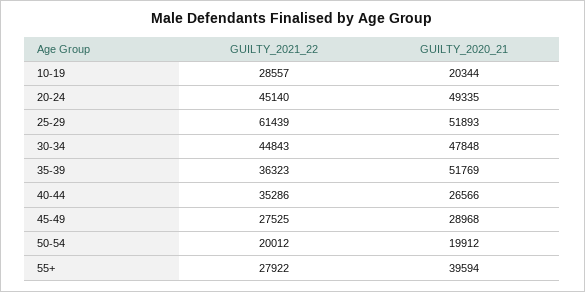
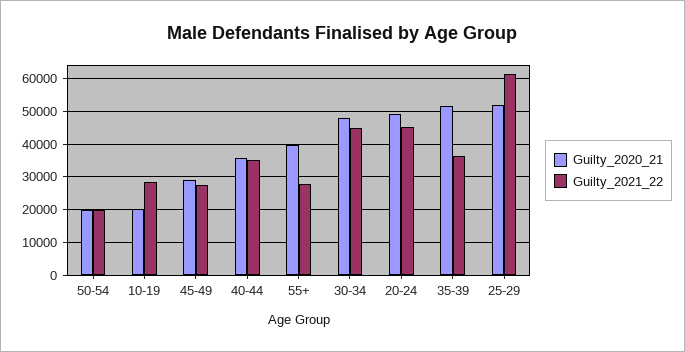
  {
    "GUILTY_2021_22": {
      "10-19": 28557,
      "20-24": 45140,
      "25-29": 61439,
      "30-34": 44843,
      "35-39": 36323,
      "40-44": 35286,
      "45-49": 27525,
      "50-54": 20012,
      "55+": 27922
    },
    "GUILTY_2020_21": {
      "10-19": 20344,
      "20-24": 49335,
      "25-29": 51893,
      "30-34": 47848,
      "35-39": 51769,
-     "40-44": 26566,
+     "40-44": 36000,
      "45-49": 28968,
      "50-54": 19912,
      "55+": 39594
    }
  }

